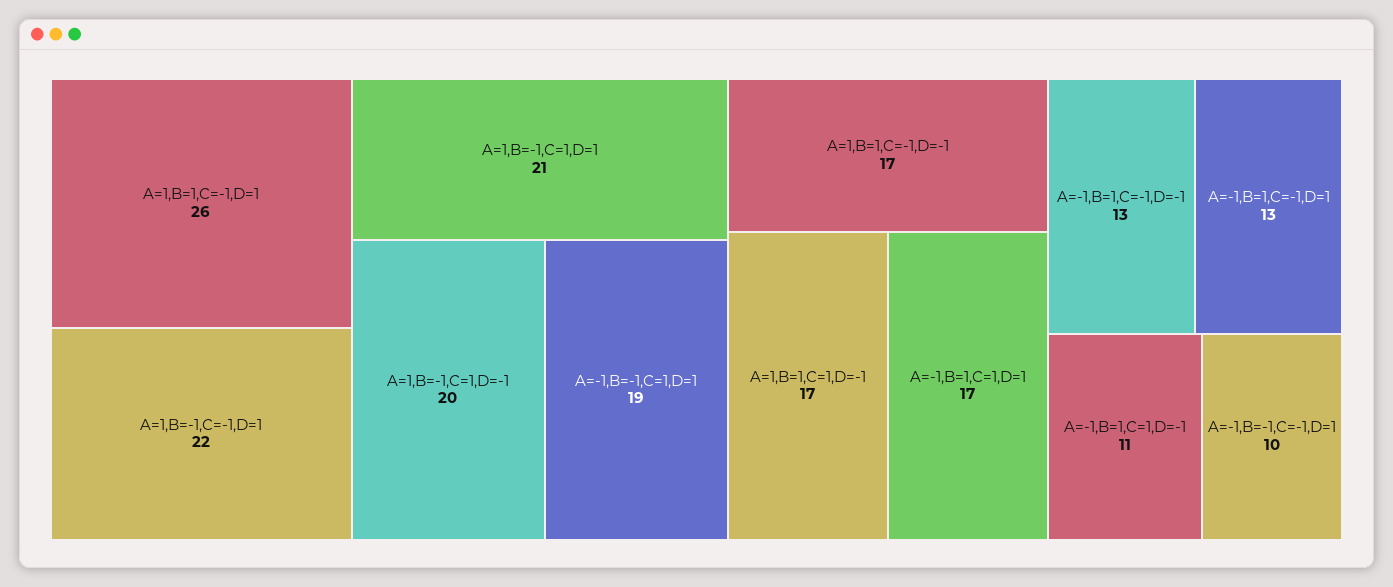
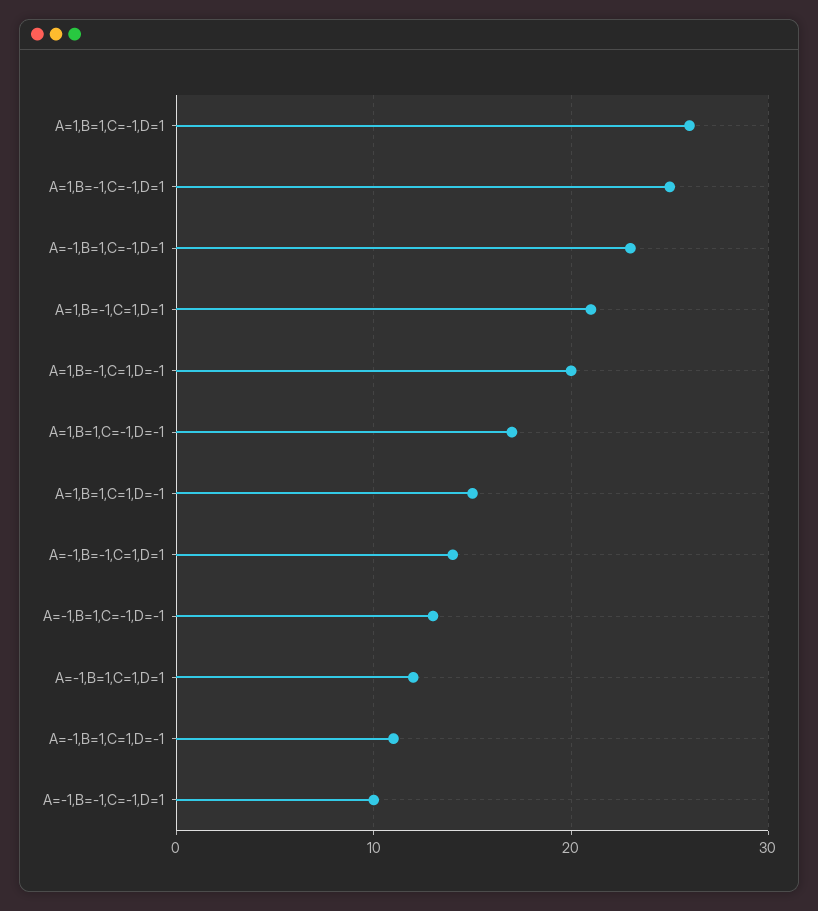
  {
    "A=1,B=1,C=-1,D=1": 26,
-   "A=1,B=-1,C=-1,D=1": 22,
+   "A=1,B=-1,C=-1,D=1": 25,
    "A=1,B=-1,C=1,D=1": 21,
    "A=1,B=-1,C=1,D=-1": 20,
-   "A=-1,B=-1,C=1,D=1": 19,
+   "A=-1,B=-1,C=1,D=1": 14,
    "A=1,B=1,C=-1,D=-1": 17,
-   "A=1,B=1,C=1,D=-1": 17,
+   "A=1,B=1,C=1,D=-1": 15,
-   "A=-1,B=1,C=1,D=1": 17,
+   "A=-1,B=1,C=1,D=1": 12,
    "A=-1,B=1,C=-1,D=-1": 13,
-   "A=-1,B=1,C=-1,D=1": 13,
+   "A=-1,B=1,C=-1,D=1": 23,
    "A=-1,B=1,C=1,D=-1": 11,
    "A=-1,B=-1,C=-1,D=1": 10
  }

